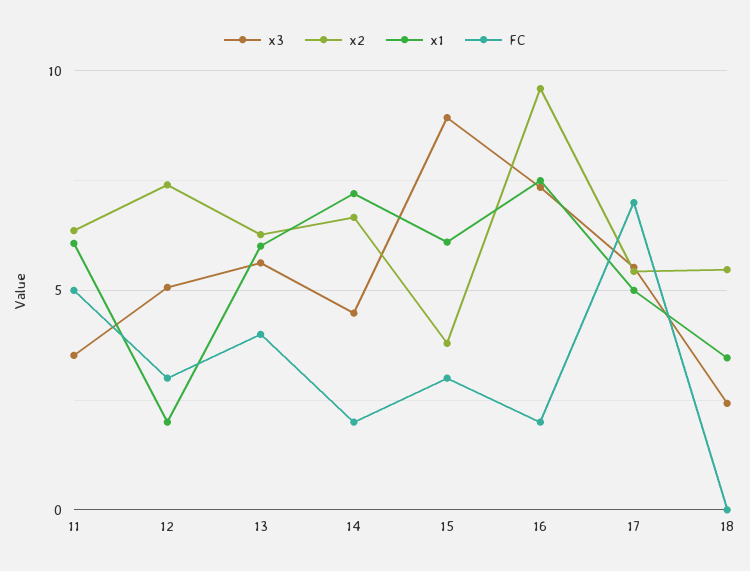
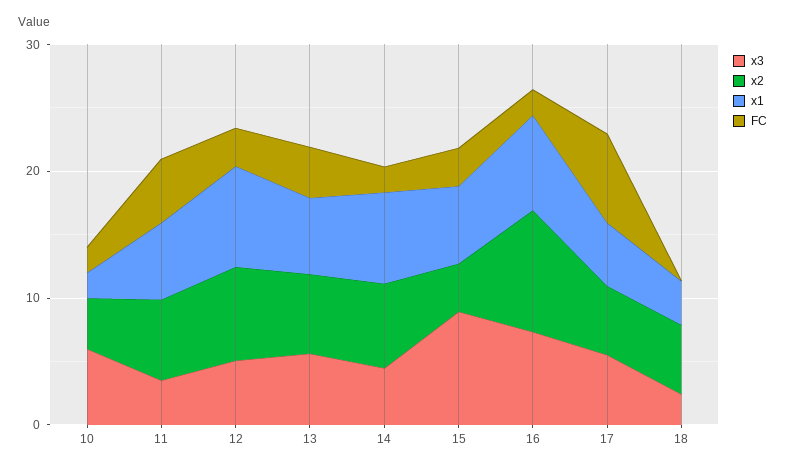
  {
    "x3": {
      "11": 3.5,
      "12": 5,
      "13": 5.5,
      "14": 4.5,
      "15": 9,
      "16": 7.5,
      "17": 5.5,
-     "18": 2.5
+     "18": 2.5,
+     "10": 6
    },
    "x2": {
      "11": 6.5,
      "12": 7.5,
      "13": 6.5,
      "14": 6.5,
      "15": 4,
      "16": 9.5,
      "17": 5.5,
-     "18": 5.5
+     "18": 5.5,
+     "10": 4
    },
    "x1": {
      "11": 6,
-     "12": 2,
+     "12": 8,
      "13": 6,
      "14": 7,
      "15": 6,
      "16": 7.5,
      "17": 5,
-     "18": 3.5
+     "18": 3.5,
+     "10": 2
    },
    "FC": {
      "11": 5,
      "12": 3,
      "13": 4,
      "14": 2,
      "15": 3,
      "16": 2,
      "17": 7,
-     "18": 0
+     "18": 0,
+     "10": 2
    }
  }

